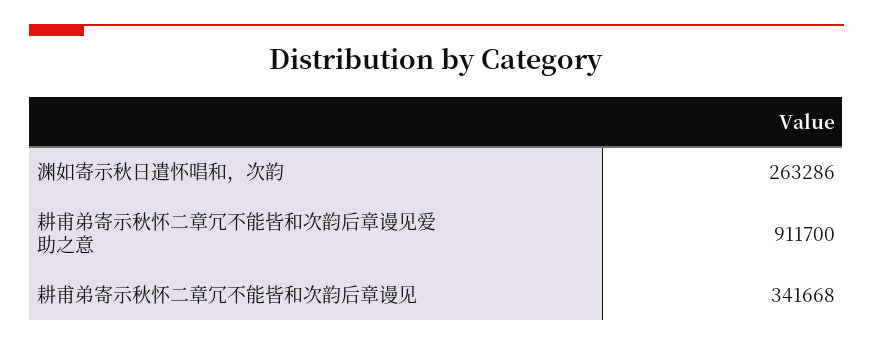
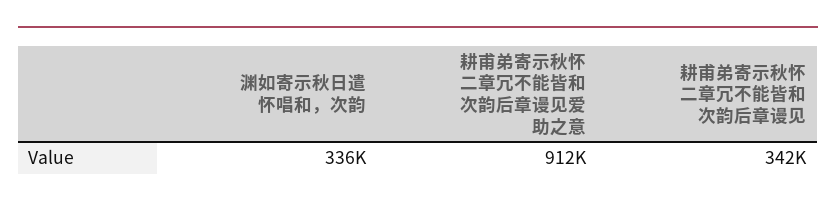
  {
-   "渊如寄示秋日遣怀唱和，次韵": 263286,
+   "渊如寄示秋日遣怀唱和，次韵": 336000,
    "耕甫弟寄示秋怀二章冗不能皆和次韵后章谩见爱助之意": 911700,
    "耕甫弟寄示秋怀二章冗不能皆和次韵后章谩见": 341668
  }

